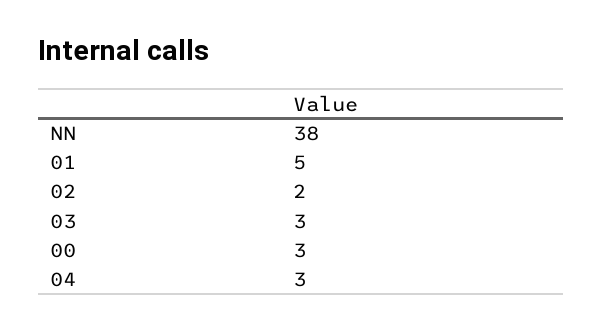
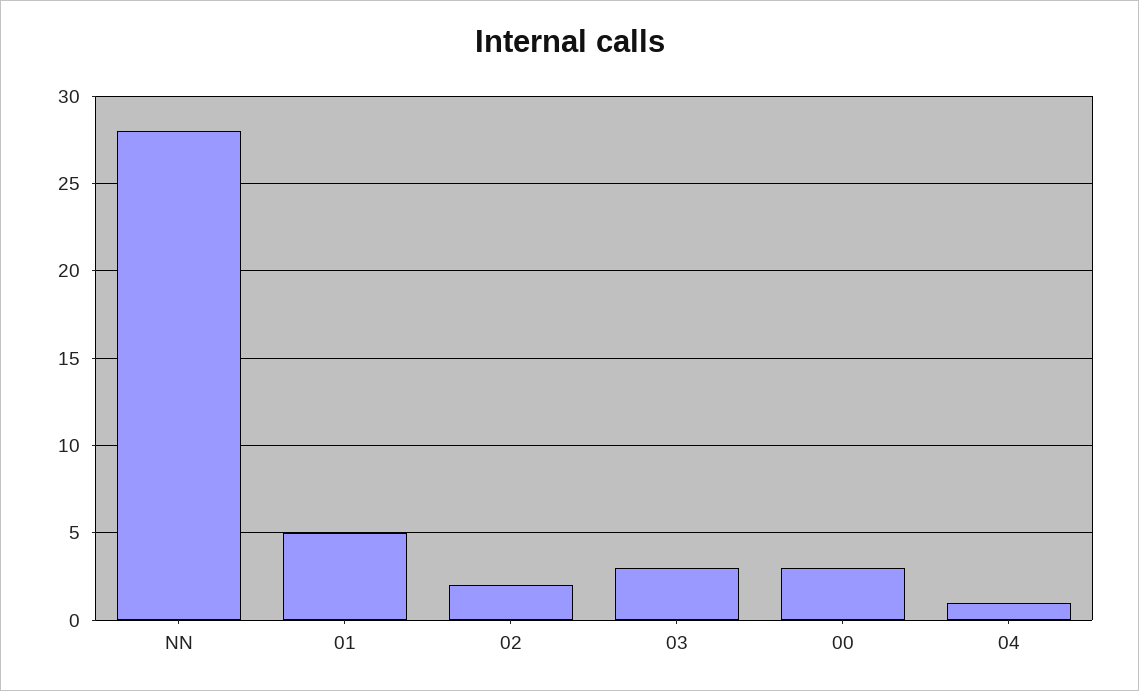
  {
-   "NN": 38,
+   "NN": 28,
    "01": 5,
    "02": 2,
    "03": 3,
    "00": 3,
-   "04": 3
+   "04": 1
  }

